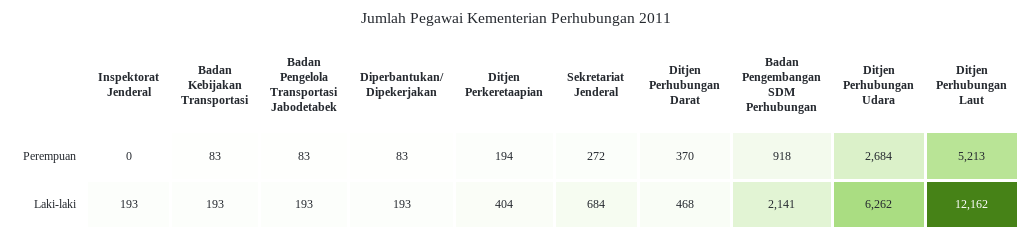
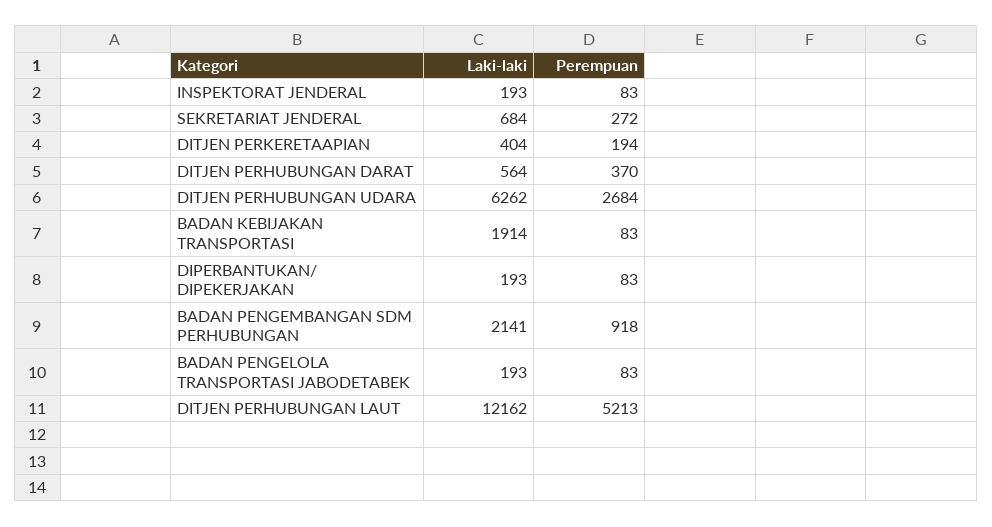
  {
    "Inspektorat Jenderal": {
-     "Perempuan": 0,
+     "Perempuan": 83,
      "Laki-laki": 193
    },
    "Badan Kebijakan Transportasi": {
      "Perempuan": 83,
-     "Laki-laki": 193
+     "Laki-laki": 1914
    },
    "Badan Pengelola Transportasi Jabodetabek": {
      "Perempuan": 83,
      "Laki-laki": 193
    },
    "Diperbantukan/ Dipekerjakan": {
      "Perempuan": 83,
      "Laki-laki": 193
    },
    "Ditjen Perkeretaapian": {
      "Perempuan": 194,
      "Laki-laki": 404
    },
    "Sekretariat Jenderal": {
      "Perempuan": 272,
      "Laki-laki": 684
    },
    "Ditjen Perhubungan Darat": {
      "Perempuan": 370,
-     "Laki-laki": 468
+     "Laki-laki": 564
    },
    "Badan Pengembangan SDM Perhubungan": {
      "Perempuan": 918,
      "Laki-laki": 2141
    },
    "Ditjen Perhubungan Udara": {
      "Perempuan": 2684,
      "Laki-laki": 6262
    },
    "Ditjen Perhubungan Laut": {
      "Perempuan": 5213,
      "Laki-laki": 12162
    }
  }

